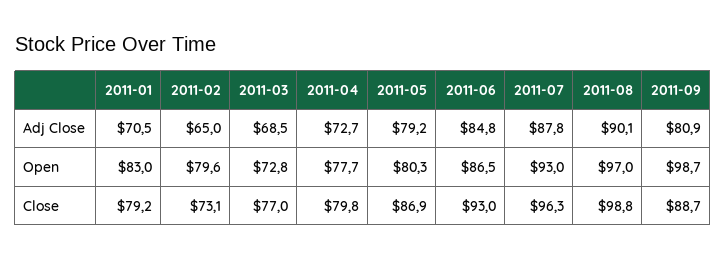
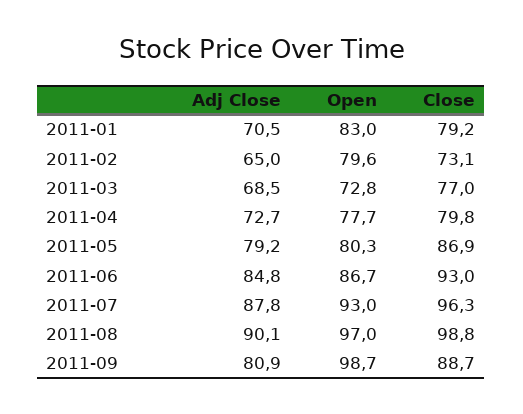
  {
    "2011-01": {
      "Adj Close": 70.5,
      "Open": 83,
      "Close": 79.2
    },
    "2011-02": {
      "Adj Close": 65,
      "Open": 79.6,
      "Close": 73.1
    },
    "2011-03": {
      "Adj Close": 68.5,
      "Open": 72.8,
      "Close": 77
    },
    "2011-04": {
      "Adj Close": 72.7,
      "Open": 77.7,
      "Close": 79.8
    },
    "2011-05": {
      "Adj Close": 79.2,
      "Open": 80.3,
      "Close": 86.9
    },
    "2011-06": {
      "Adj Close": 84.8,
-     "Open": 86.5,
+     "Open": 86.7,
      "Close": 93
    },
    "2011-07": {
      "Adj Close": 87.8,
      "Open": 93,
      "Close": 96.3
    },
    "2011-08": {
      "Adj Close": 90.1,
      "Open": 97,
      "Close": 98.8
    },
    "2011-09": {
      "Adj Close": 80.9,
      "Open": 98.7,
      "Close": 88.7
    }
  }

